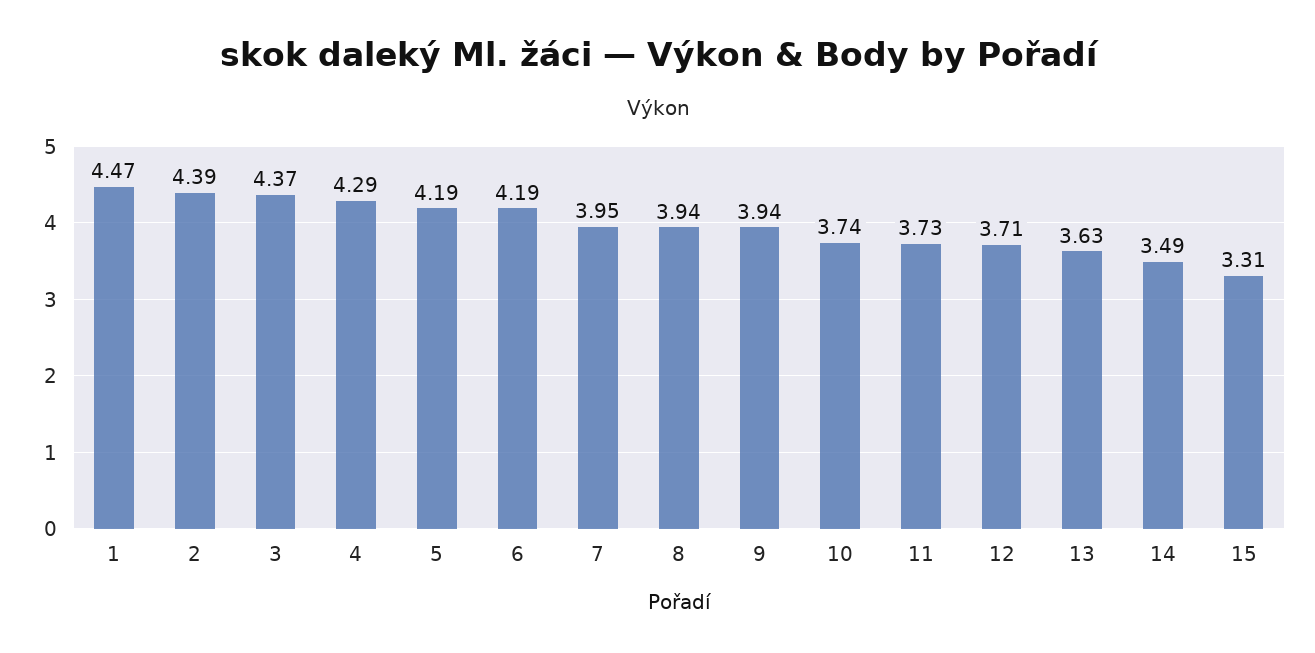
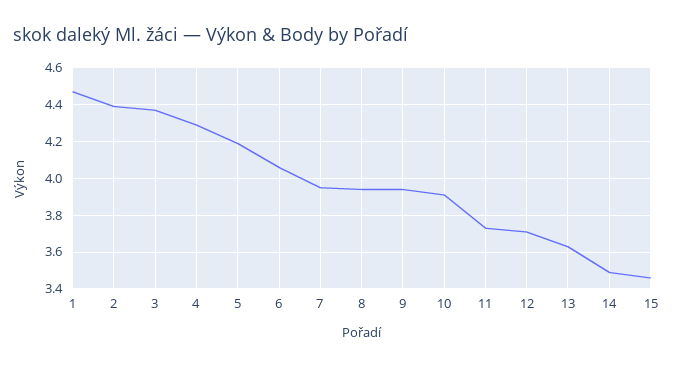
  {
    "1": 4.47,
    "2": 4.39,
    "3": 4.37,
    "4": 4.29,
    "5": 4.19,
-   "6": 4.19,
+   "6": 4.05,
    "7": 3.95,
    "8": 3.94,
    "9": 3.94,
-   "10": 3.74,
+   "10": 3.9,
    "11": 3.73,
    "12": 3.71,
    "13": 3.63,
    "14": 3.49,
-   "15": 3.31
+   "15": 3.45
  }

